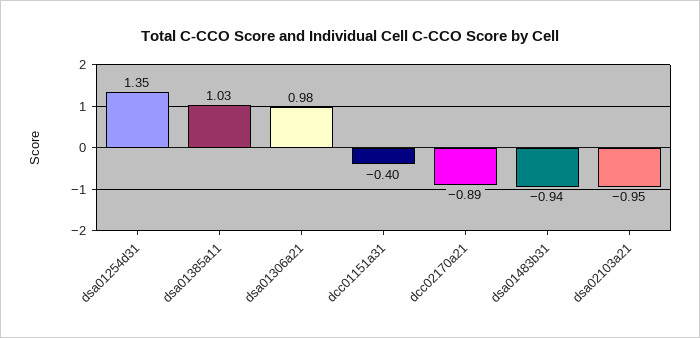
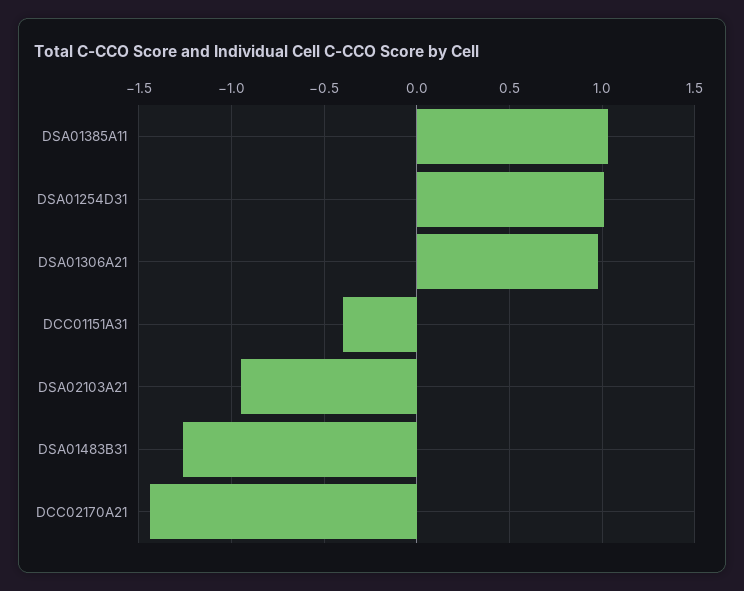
  {
-   "dsa01254d31": 1.35,
+   "dsa01254d31": 1,
    "dsa01385a11": 1.03,
    "dsa01306a21": 0.98,
    "dcc01151a31": -0.4,
-   "dcc02170a21": -0.89,
+   "dcc02170a21": -1.45,
-   "dsa01483b31": -0.94,
+   "dsa01483b31": -1.25,
    "dsa02103a21": -0.95
  }

